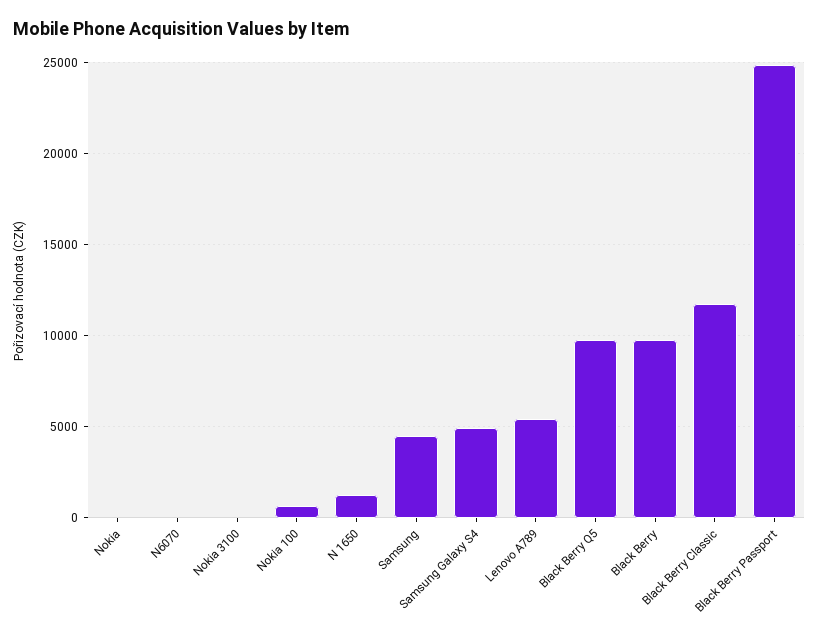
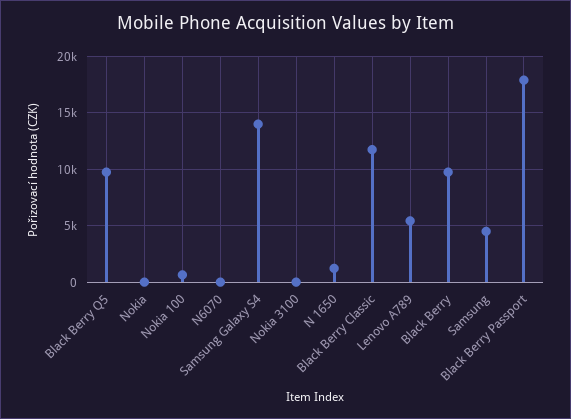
  {
    "Nokia": 0,
    "N6070": 0,
    "Nokia 3100": 0,
    "Nokia 100": 500,
    "N 1650": 1000,
    "Samsung": 4500,
-   "Samsung Galaxy S4": 5000,
+   "Samsung Galaxy S4": 14000,
    "Lenovo A789": 5500,
    "Black Berry Q5": 9500,
    "Black Berry": 10000,
    "Black Berry Classic": 11500,
-   "Black Berry Passport": 25000
+   "Black Berry Passport": 18000
  }

